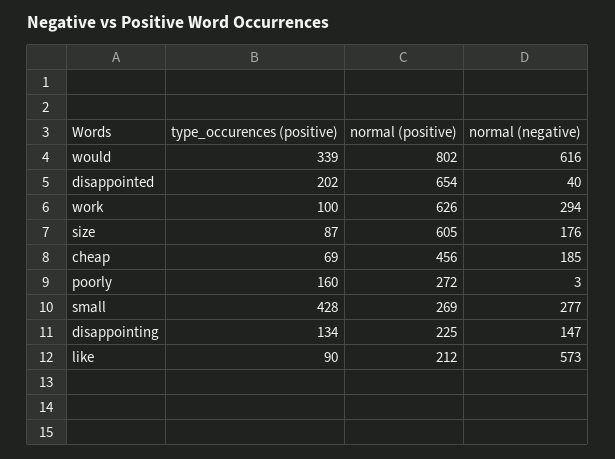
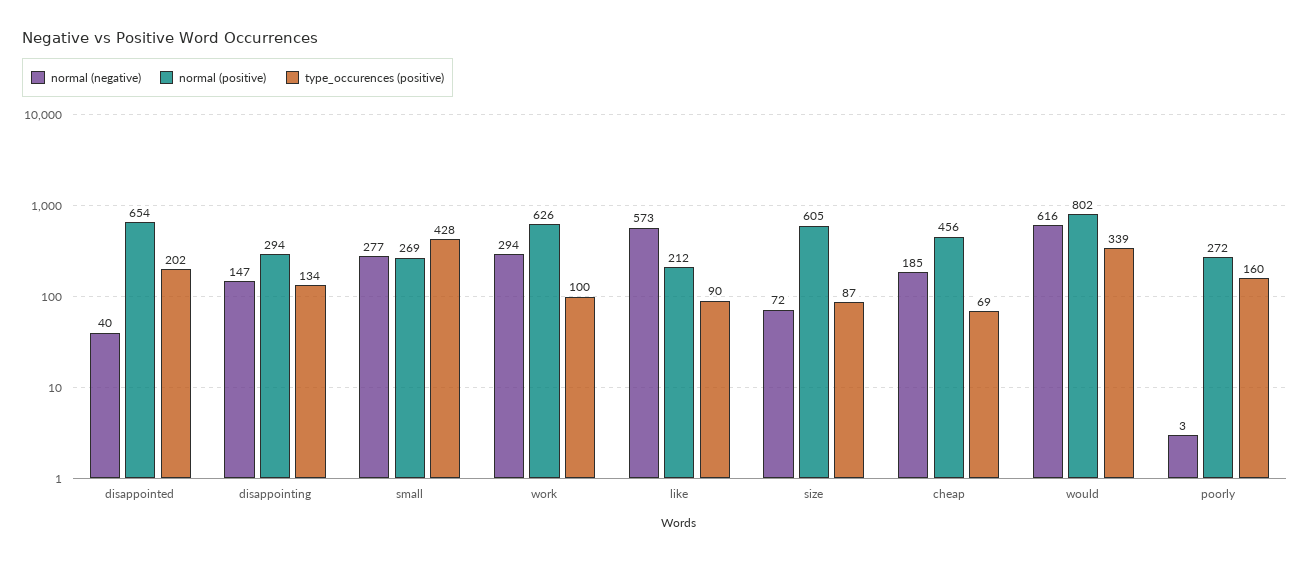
  {
    "type_occurences (positive)": {
      "would": 339,
      "disappointed": 202,
      "work": 100,
      "size": 87,
      "cheap": 69,
      "poorly": 160,
      "small": 428,
      "disappointing": 134,
      "like": 90
    },
    "normal (positive)": {
      "would": 802,
      "disappointed": 654,
      "work": 626,
      "size": 605,
      "cheap": 456,
      "poorly": 272,
      "small": 269,
-     "disappointing": 225,
+     "disappointing": 294,
      "like": 212
    },
    "normal (negative)": {
      "would": 616,
      "disappointed": 40,
      "work": 294,
-     "size": 176,
+     "size": 72,
      "cheap": 185,
      "poorly": 3,
      "small": 277,
      "disappointing": 147,
      "like": 573
    }
  }

